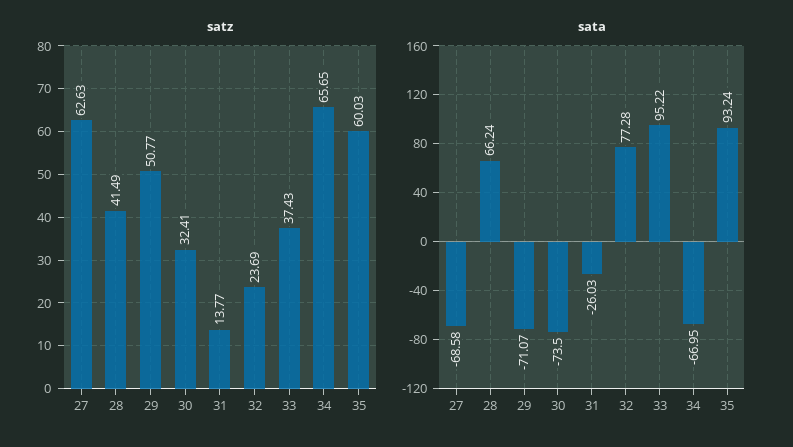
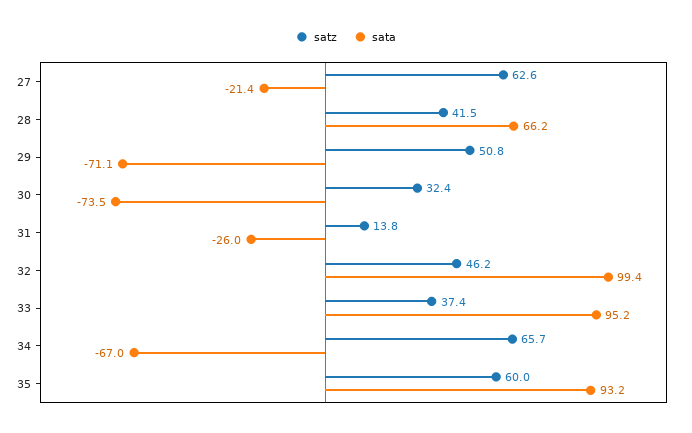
  {
    "satz": {
      "27": 62.63,
      "28": 41.49,
      "29": 50.77,
      "30": 32.41,
      "31": 13.77,
-     "32": 23.69,
+     "32": 46.2,
      "33": 37.43,
      "34": 65.65,
      "35": 60.03
    },
    "sata": {
-     "27": -68.58,
+     "27": -21.4,
      "28": 66.24,
      "29": -71.07,
      "30": -73.5,
      "31": -26.03,
-     "32": 77.28,
+     "32": 99.4,
      "33": 95.22,
      "34": -66.95,
      "35": 93.24
    }
  }

